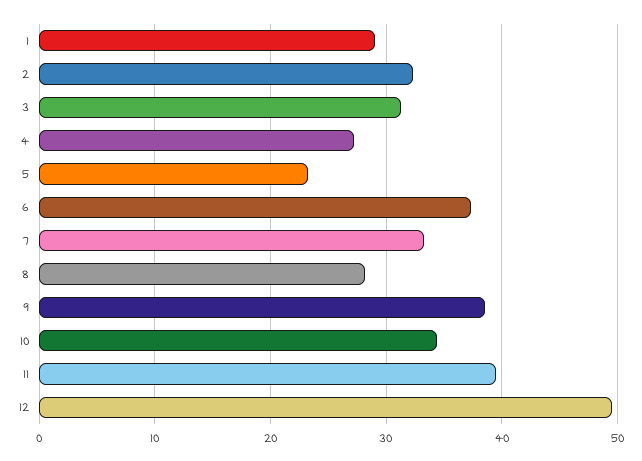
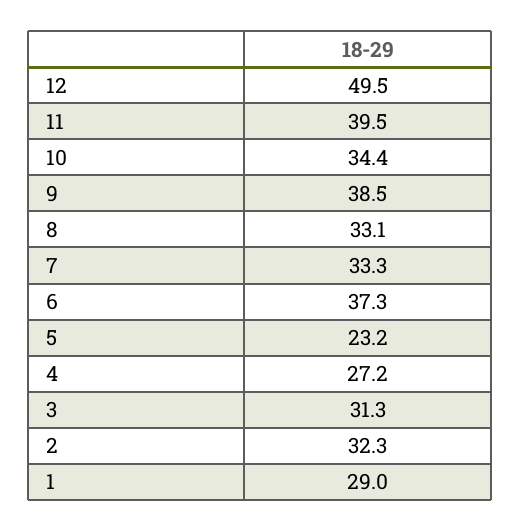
  {
    "1": 29,
    "2": 32.3,
    "3": 31.3,
    "4": 27.2,
    "5": 23.2,
    "6": 37.3,
    "7": 33.3,
-   "8": 28,
+   "8": 33.1,
    "9": 38.5,
    "10": 34.4,
    "11": 39.5,
    "12": 49.5
  }

